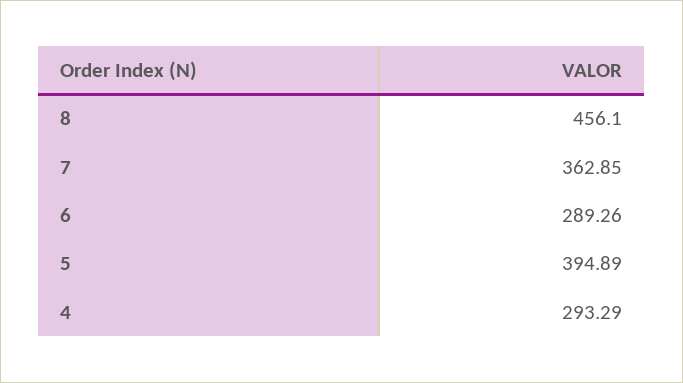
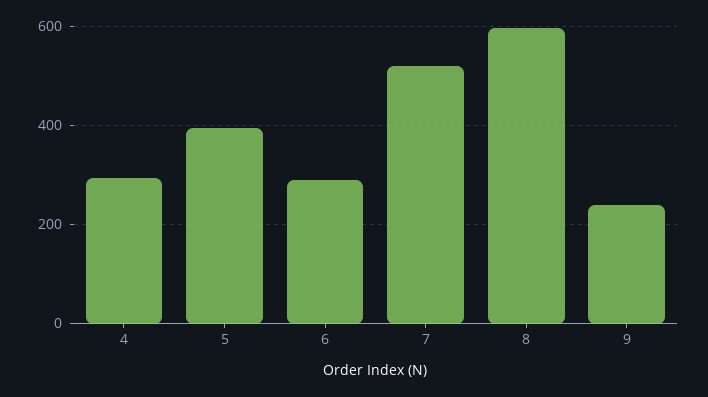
  {
-   "8": 456.1,
+   "8": 600,
-   "7": 362.85,
+   "7": 520,
    "6": 289.26,
    "5": 394.89,
-   "4": 293.29
+   "4": 293.29,
+   "9": 240
  }

